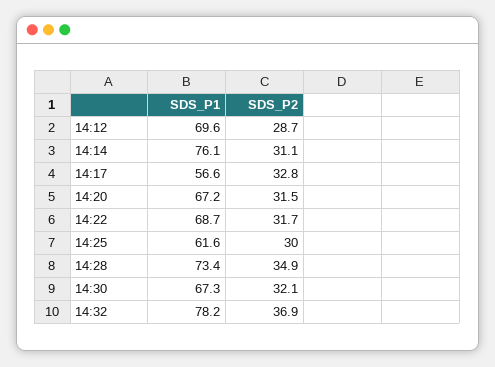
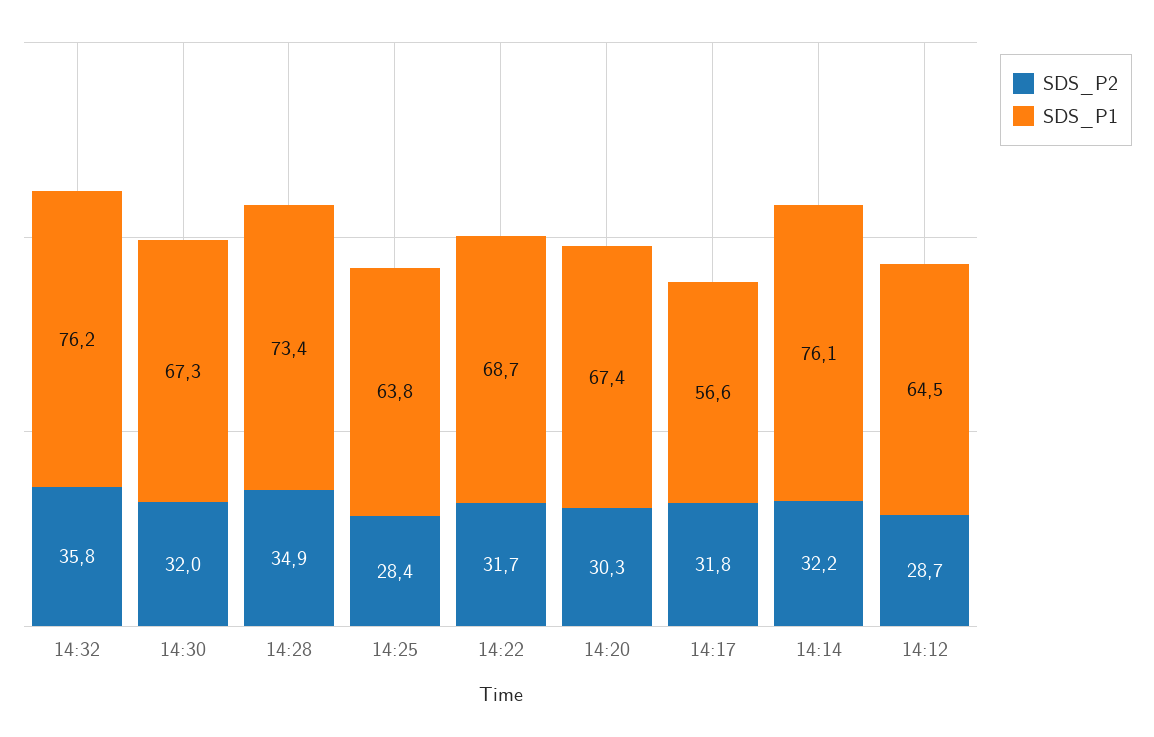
  {
    "SDS_P1": {
-     "14:12": 69.6,
+     "14:12": 64.5,
      "14:14": 76.1,
      "14:17": 56.6,
-     "14:20": 67.2,
+     "14:20": 67.4,
      "14:22": 68.7,
-     "14:25": 61.6,
+     "14:25": 63.8,
      "14:28": 73.4,
      "14:30": 67.3,
-     "14:32": 78.2
+     "14:32": 76.2
    },
    "SDS_P2": {
      "14:12": 28.7,
-     "14:14": 31.1,
+     "14:14": 32.2,
-     "14:17": 32.8,
+     "14:17": 31.8,
-     "14:20": 31.5,
+     "14:20": 30.3,
      "14:22": 31.7,
-     "14:25": 30,
+     "14:25": 28.4,
      "14:28": 34.9,
-     "14:30": 32.1,
+     "14:30": 32,
-     "14:32": 36.9
+     "14:32": 35.8
    }
  }

